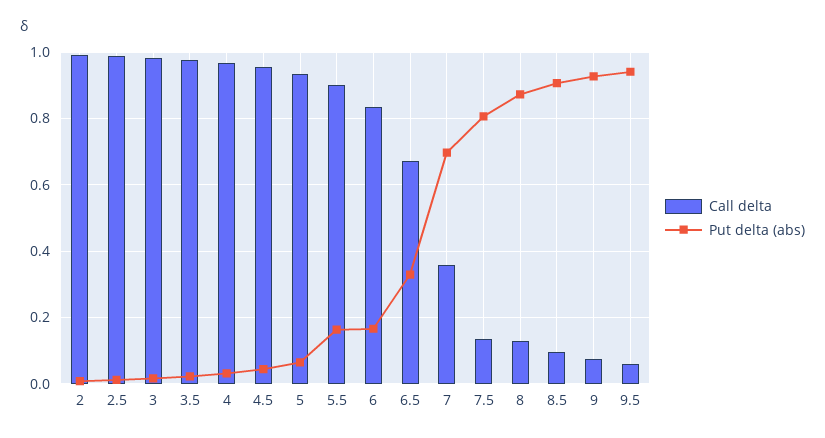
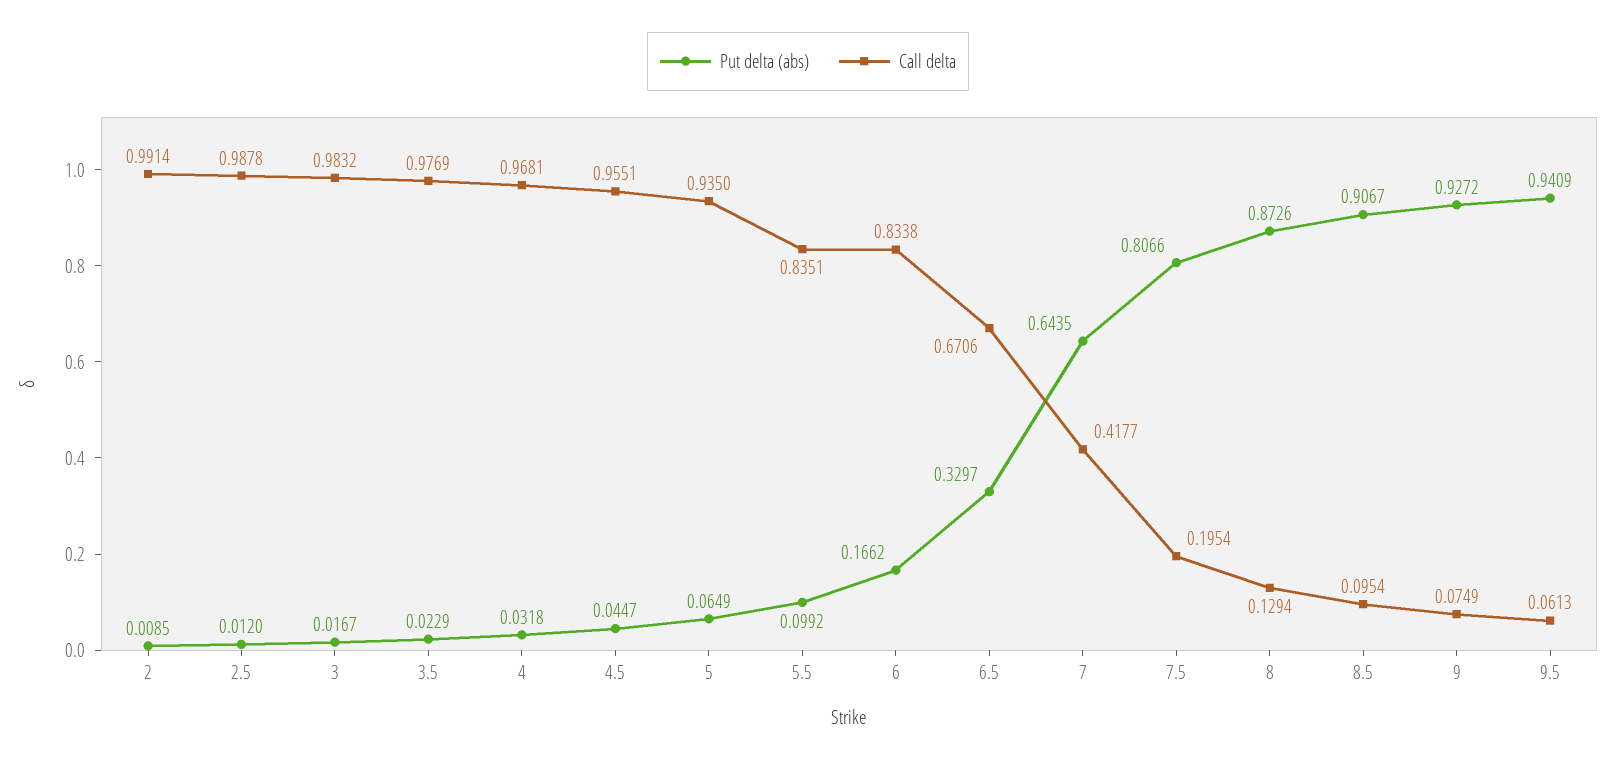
  {
    "Call delta": {
      "2": 0.9914,
      "2.5": 0.9878,
      "3": 0.9832,
      "3.5": 0.9769,
      "4": 0.9681,
      "4.5": 0.9551,
      "5": 0.935,
-     "5.5": 0.9,
+     "5.5": 0.8351,
      "6": 0.8338,
      "6.5": 0.6706,
-     "7": 0.36,
+     "7": 0.4177,
-     "7.5": 0.14,
+     "7.5": 0.1954,
      "8": 0.1294,
      "8.5": 0.0954,
      "9": 0.0749,
      "9.5": 0.0613
    },
    "Put delta (abs)": {
      "2": 0.0085,
      "2.5": 0.012,
      "3": 0.0167,
      "3.5": 0.0229,
      "4": 0.0318,
      "4.5": 0.0447,
      "5": 0.0649,
-     "5.5": 0.16,
+     "5.5": 0.0992,
      "6": 0.1662,
      "6.5": 0.3297,
-     "7": 0.7,
+     "7": 0.6435,
      "7.5": 0.8066,
      "8": 0.8726,
      "8.5": 0.9067,
      "9": 0.9272,
      "9.5": 0.9409
    }
  }

